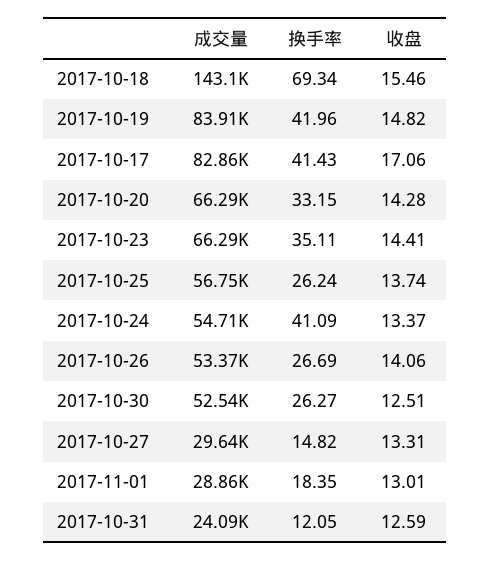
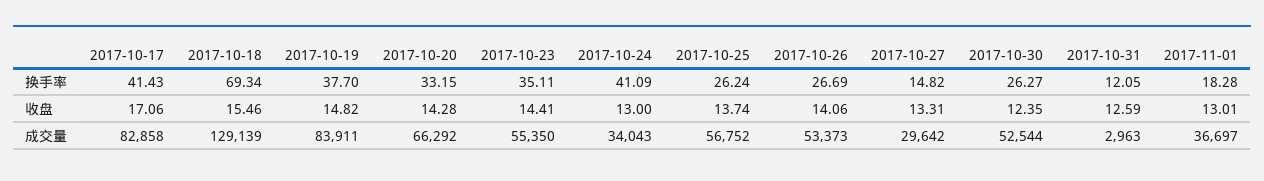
  {
    "成交量": {
-     "2017-10-18": 143100,
+     "2017-10-18": 129139,
      "2017-10-19": 83911,
      "2017-10-17": 82858,
      "2017-10-20": 66292,
-     "2017-10-23": 66290,
+     "2017-10-23": 55350,
      "2017-10-25": 56752,
-     "2017-10-24": 54710,
+     "2017-10-24": 34043,
      "2017-10-26": 53373,
      "2017-10-30": 52544,
      "2017-10-27": 29642,
-     "2017-11-01": 28860,
+     "2017-11-01": 36697,
-     "2017-10-31": 24090
+     "2017-10-31": 2963
    },
    "换手率": {
      "2017-10-18": 69.34,
-     "2017-10-19": 41.96,
+     "2017-10-19": 37.7,
      "2017-10-17": 41.43,
      "2017-10-20": 33.15,
      "2017-10-23": 35.11,
      "2017-10-25": 26.24,
      "2017-10-24": 41.09,
      "2017-10-26": 26.69,
      "2017-10-30": 26.27,
      "2017-10-27": 14.82,
-     "2017-11-01": 18.35,
+     "2017-11-01": 18.28,
      "2017-10-31": 12.05
    },
    "收盘": {
      "2017-10-18": 15.46,
      "2017-10-19": 14.82,
      "2017-10-17": 17.06,
      "2017-10-20": 14.28,
      "2017-10-23": 14.41,
      "2017-10-25": 13.74,
-     "2017-10-24": 13.37,
+     "2017-10-24": 13,
      "2017-10-26": 14.06,
-     "2017-10-30": 12.51,
+     "2017-10-30": 12.35,
      "2017-10-27": 13.31,
      "2017-11-01": 13.01,
      "2017-10-31": 12.59
    }
  }

